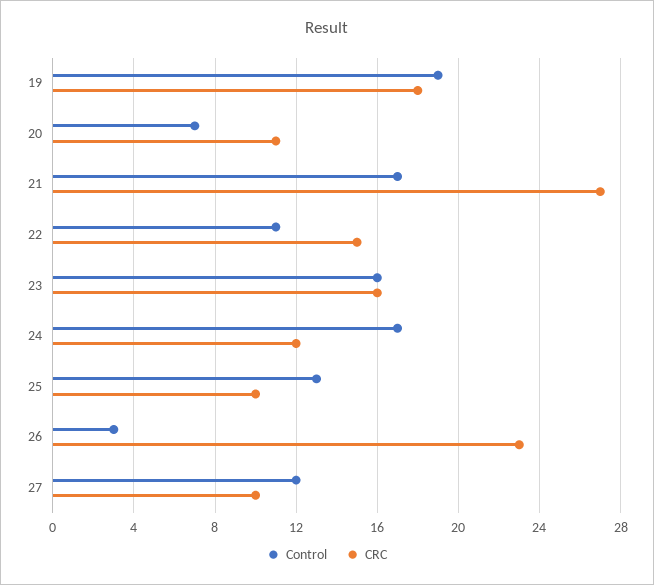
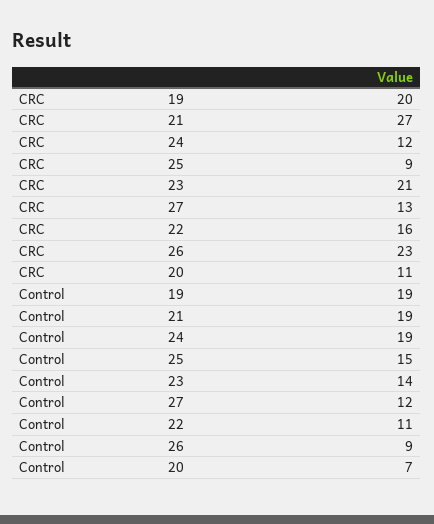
  {
    "Control": {
      "19": 19,
      "20": 7,
-     "21": 17,
+     "21": 19,
      "22": 11,
-     "23": 16,
+     "23": 14,
-     "24": 17,
+     "24": 19,
-     "25": 13,
+     "25": 15,
-     "26": 3,
+     "26": 9,
      "27": 12
    },
    "CRC": {
-     "19": 18,
+     "19": 20,
      "20": 11,
      "21": 27,
-     "22": 15,
+     "22": 16,
-     "23": 16,
+     "23": 21,
      "24": 12,
-     "25": 10,
+     "25": 9,
      "26": 23,
-     "27": 10
+     "27": 13
    }
  }

